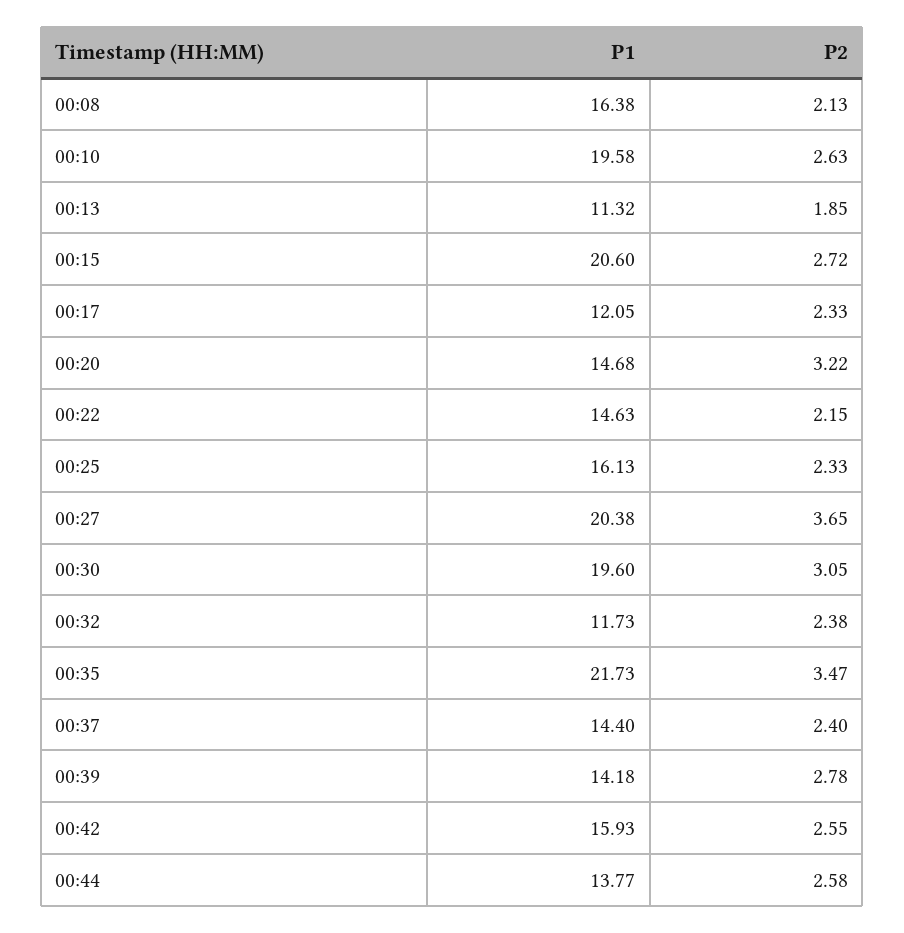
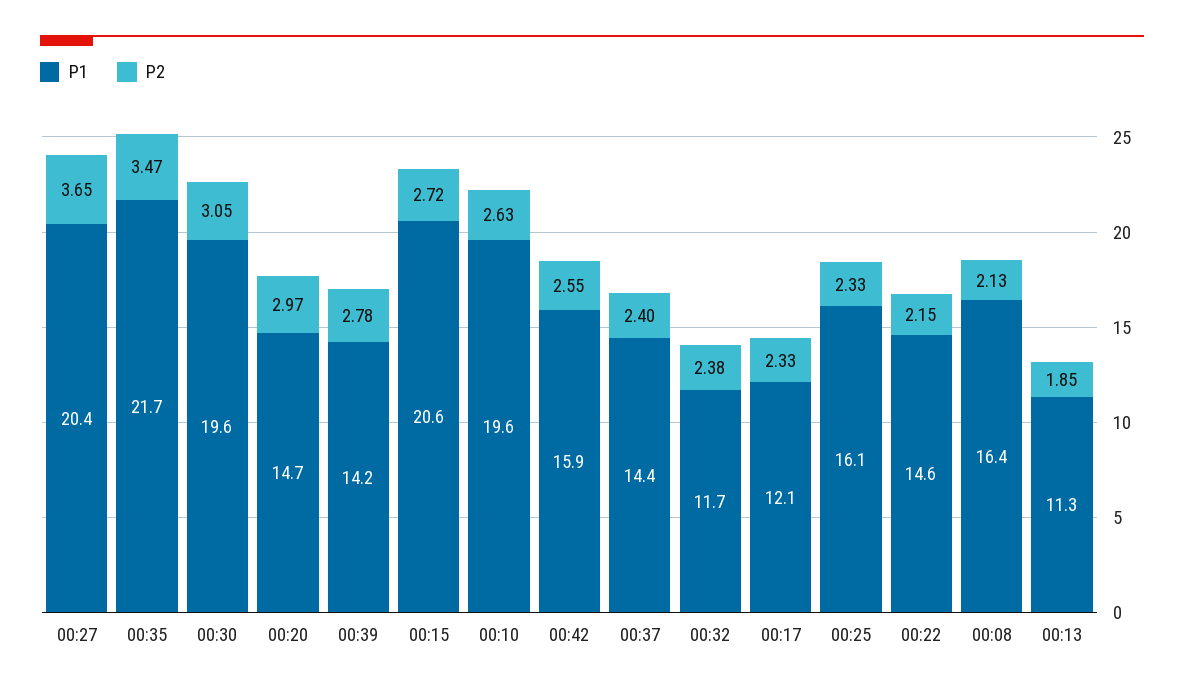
  {
    "P1": {
      "00:08": 16.38,
      "00:10": 19.58,
      "00:13": 11.32,
      "00:15": 20.6,
      "00:17": 12.05,
      "00:20": 14.68,
      "00:22": 14.63,
      "00:25": 16.13,
      "00:27": 20.38,
      "00:30": 19.6,
      "00:32": 11.73,
      "00:35": 21.73,
      "00:37": 14.4,
      "00:39": 14.18,
-     "00:42": 15.93,
+     "00:42": 15.93
-     "00:44": 13.77
    },
    "P2": {
      "00:08": 2.13,
      "00:10": 2.63,
      "00:13": 1.85,
      "00:15": 2.72,
      "00:17": 2.33,
-     "00:20": 3.22,
+     "00:20": 2.97,
      "00:22": 2.15,
      "00:25": 2.33,
      "00:27": 3.65,
      "00:30": 3.05,
      "00:32": 2.38,
      "00:35": 3.47,
      "00:37": 2.4,
      "00:39": 2.78,
-     "00:42": 2.55,
+     "00:42": 2.55
-     "00:44": 2.58
    }
  }

